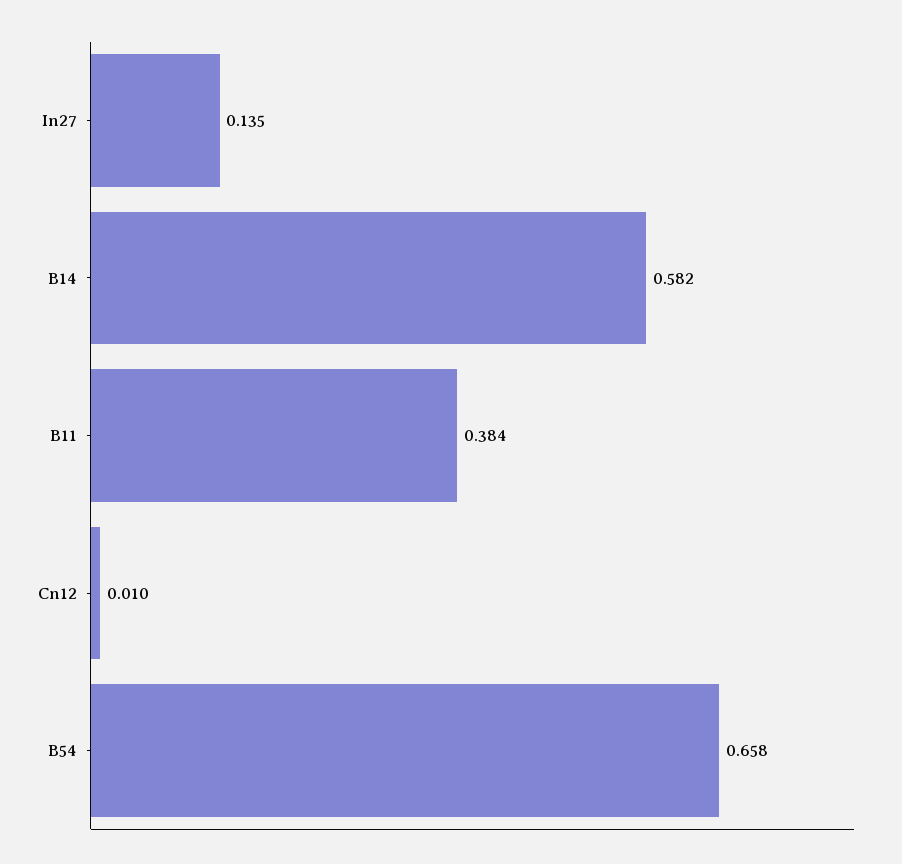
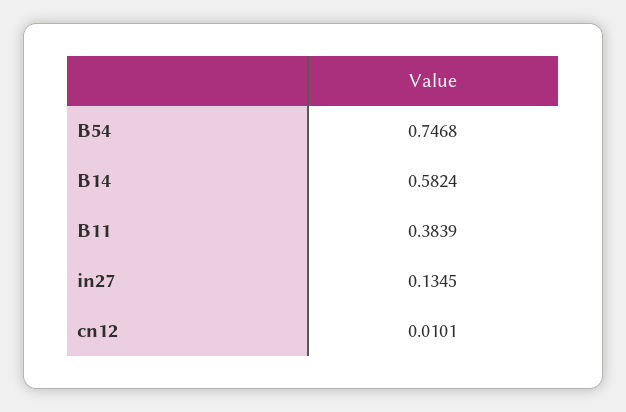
  {
    "In27": 0.1345,
    "B14": 0.5824,
    "B11": 0.3839,
    "Cn12": 0.0101,
-   "B54": 0.658
+   "B54": 0.7468
  }

